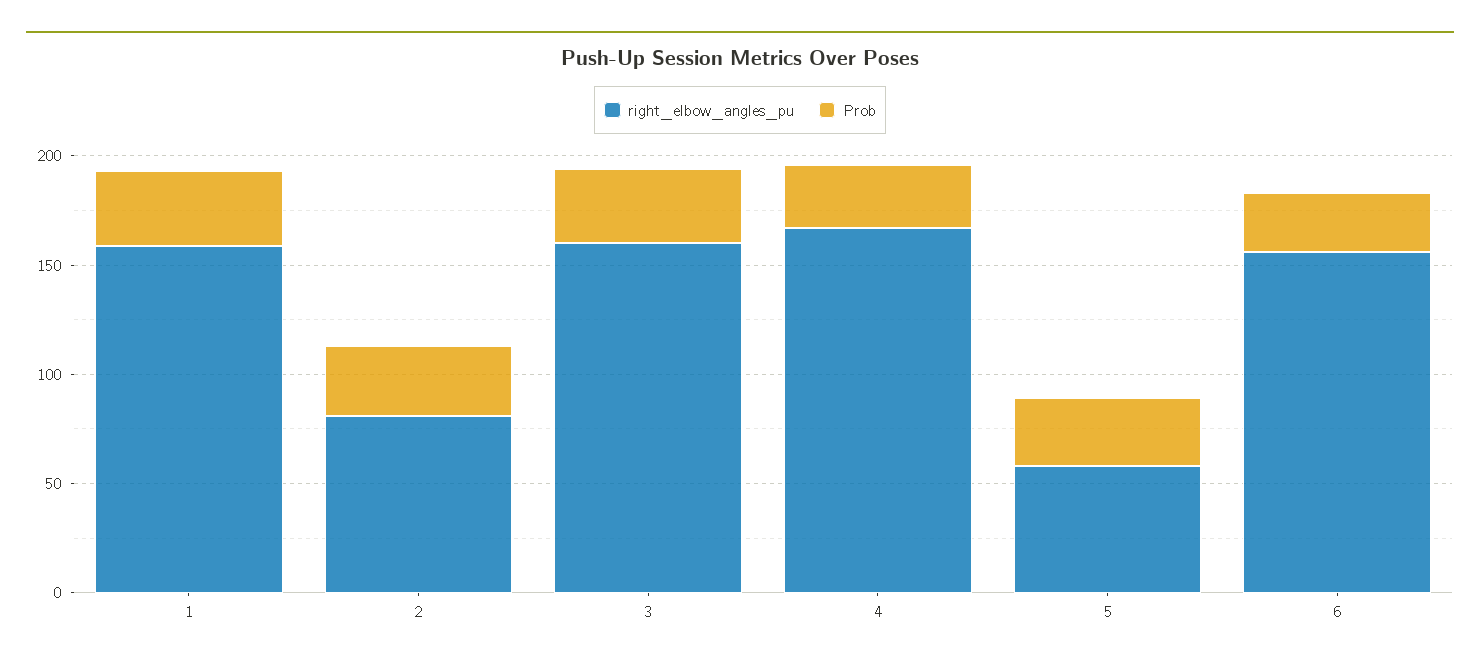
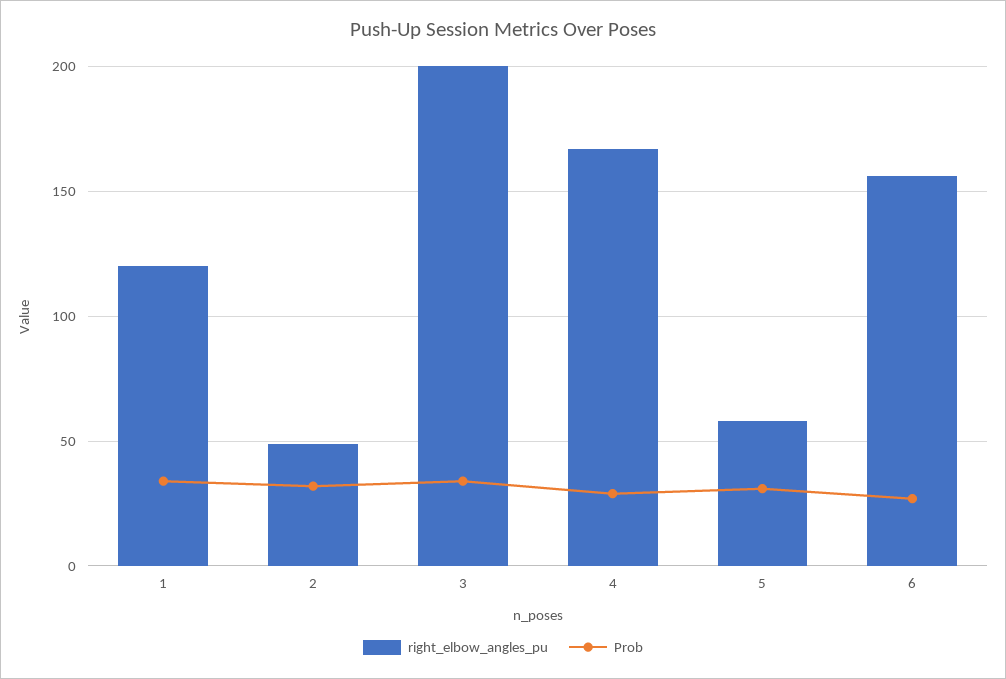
  {
    "right_elbow_angles_pu": {
-     "1": 160,
+     "1": 120,
-     "2": 80,
+     "2": 50,
-     "3": 160,
+     "3": 200,
      "4": 165,
      "5": 60,
      "6": 155
    },
    "Prob": {
      "1": 35,
      "2": 30,
      "3": 35,
      "4": 30,
      "5": 30,
      "6": 25
    }
  }

